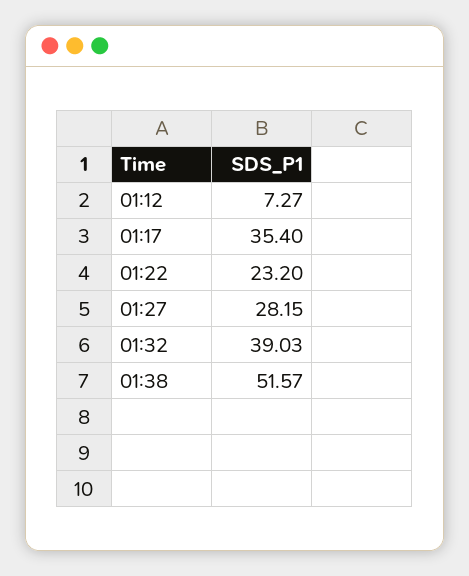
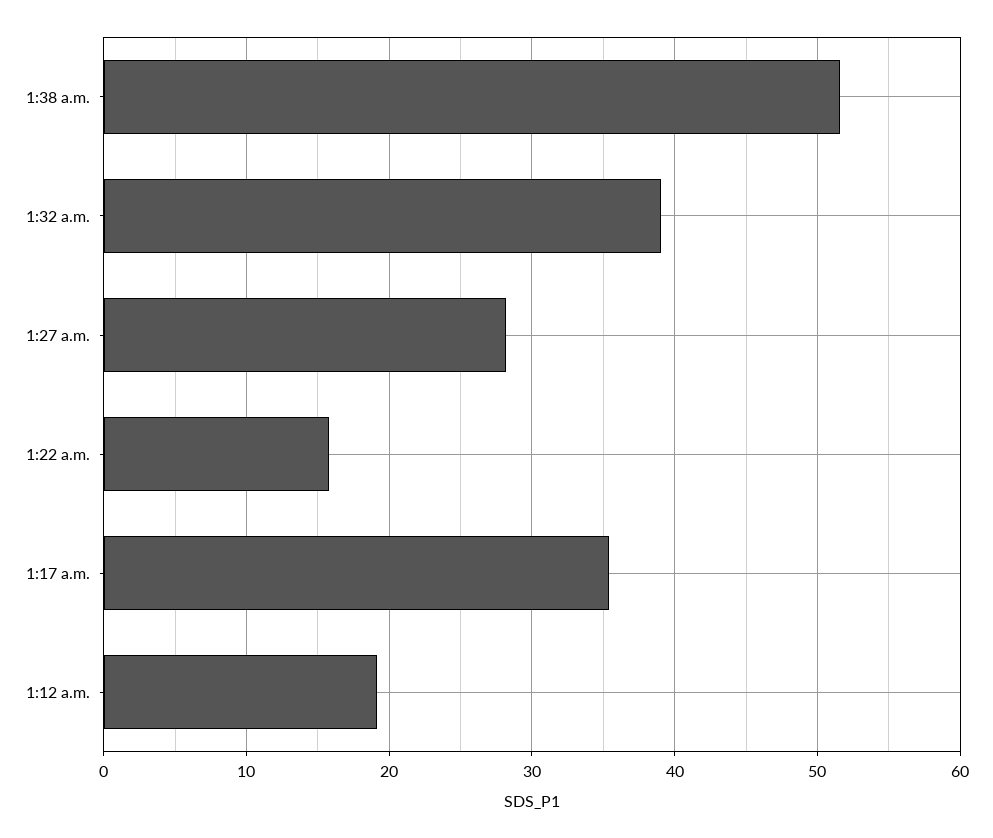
  {
-   "01:12": 7.27,
+   "01:12": 19,
    "01:17": 35.4,
-   "01:22": 23.2,
+   "01:22": 16,
    "01:27": 28.15,
    "01:32": 39.03,
    "01:38": 51.57
  }

